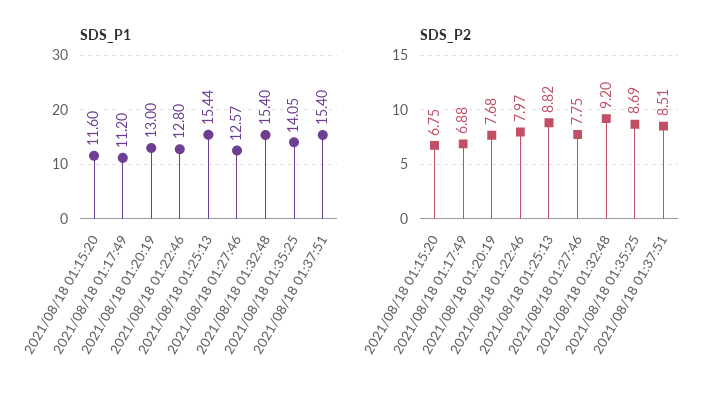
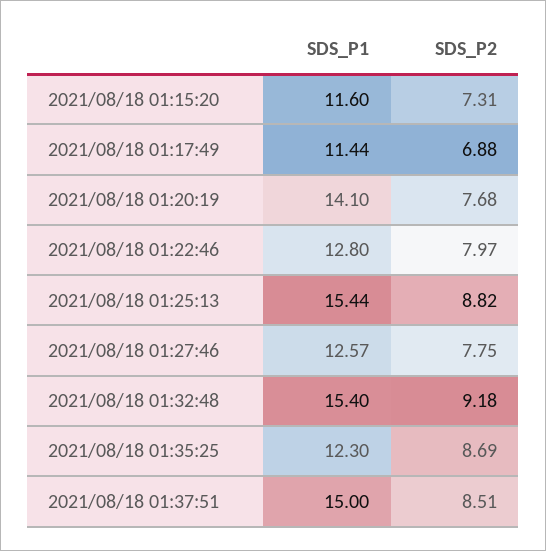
  {
    "SDS_P1": {
      "2021/08/18 01:15:20": 11.6,
-     "2021/08/18 01:17:49": 11.2,
+     "2021/08/18 01:17:49": 11.44,
-     "2021/08/18 01:20:19": 13,
+     "2021/08/18 01:20:19": 14.1,
      "2021/08/18 01:22:46": 12.8,
      "2021/08/18 01:25:13": 15.44,
      "2021/08/18 01:27:46": 12.57,
      "2021/08/18 01:32:48": 15.4,
-     "2021/08/18 01:35:25": 14.05,
+     "2021/08/18 01:35:25": 12.3,
-     "2021/08/18 01:37:51": 15.4
+     "2021/08/18 01:37:51": 15
    },
    "SDS_P2": {
-     "2021/08/18 01:15:20": 6.75,
+     "2021/08/18 01:15:20": 7.31,
      "2021/08/18 01:17:49": 6.88,
      "2021/08/18 01:20:19": 7.68,
      "2021/08/18 01:22:46": 7.97,
      "2021/08/18 01:25:13": 8.82,
      "2021/08/18 01:27:46": 7.75,
-     "2021/08/18 01:32:48": 9.2,
+     "2021/08/18 01:32:48": 9.18,
      "2021/08/18 01:35:25": 8.69,
      "2021/08/18 01:37:51": 8.51
    }
  }

